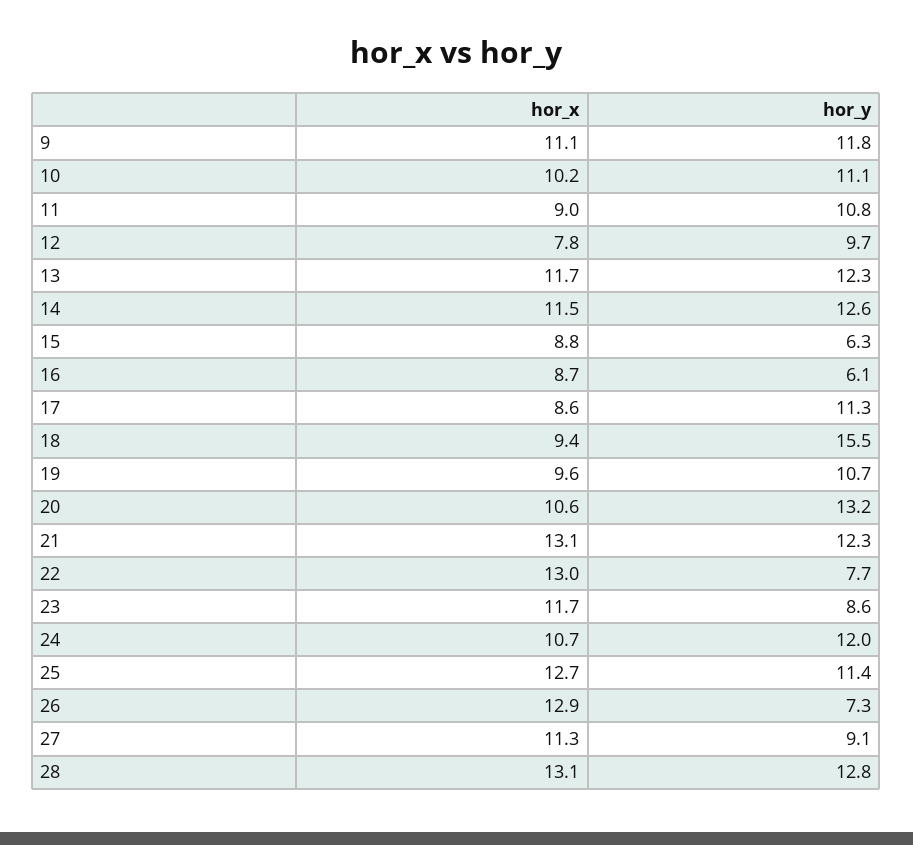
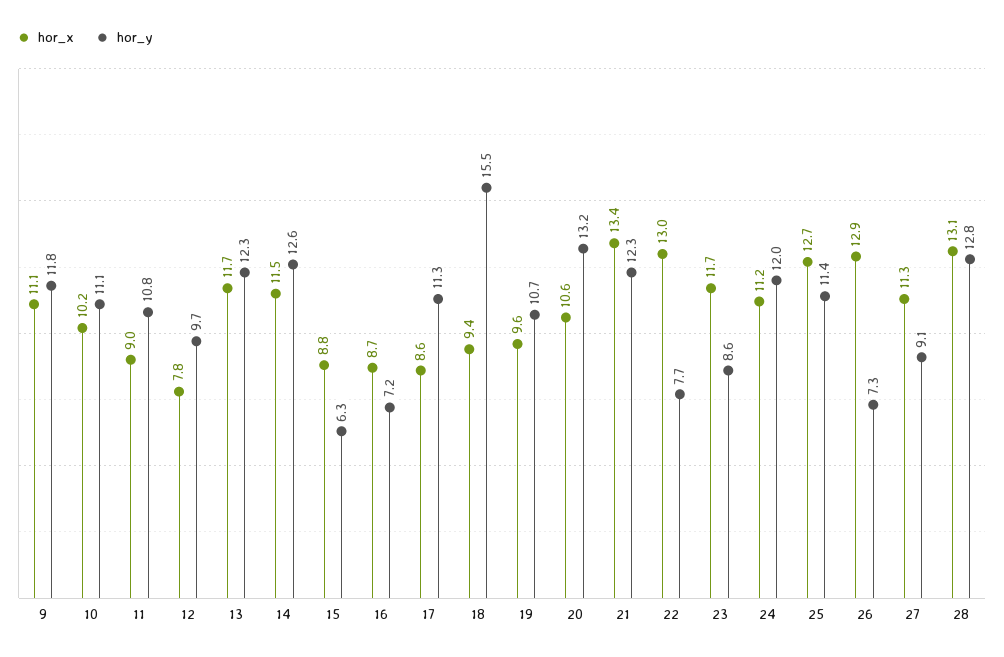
  {
    "hor_x": {
      "9": 11.1,
      "10": 10.2,
      "11": 9,
      "12": 7.8,
      "13": 11.7,
      "14": 11.5,
      "15": 8.8,
      "16": 8.7,
      "17": 8.6,
      "18": 9.4,
      "19": 9.6,
      "20": 10.6,
-     "21": 13.1,
+     "21": 13.4,
      "22": 13,
      "23": 11.7,
-     "24": 10.7,
+     "24": 11.2,
      "25": 12.7,
      "26": 12.9,
      "27": 11.3,
      "28": 13.1
    },
    "hor_y": {
      "9": 11.8,
      "10": 11.1,
      "11": 10.8,
      "12": 9.7,
      "13": 12.3,
      "14": 12.6,
      "15": 6.3,
-     "16": 6.1,
+     "16": 7.2,
      "17": 11.3,
      "18": 15.5,
      "19": 10.7,
      "20": 13.2,
      "21": 12.3,
      "22": 7.7,
      "23": 8.6,
      "24": 12,
      "25": 11.4,
      "26": 7.3,
      "27": 9.1,
      "28": 12.8
    }
  }

